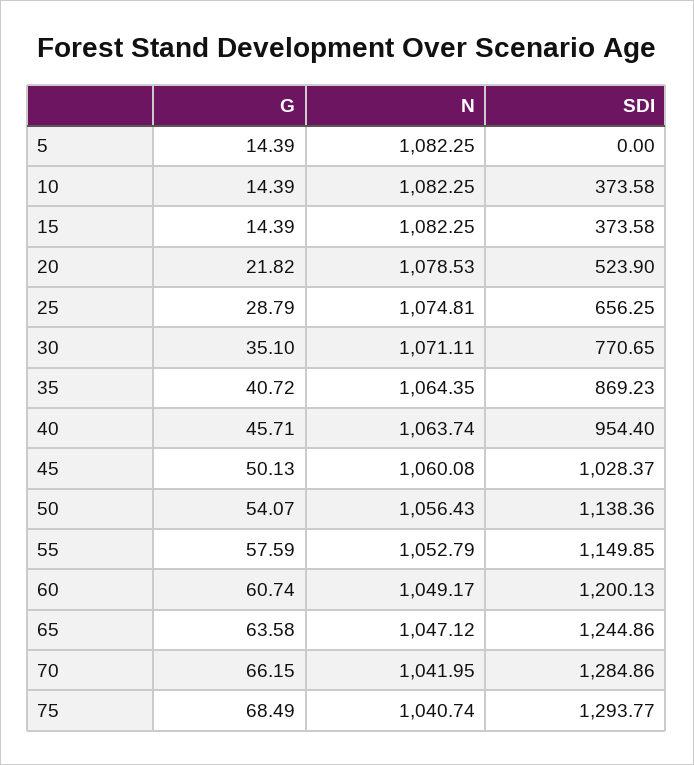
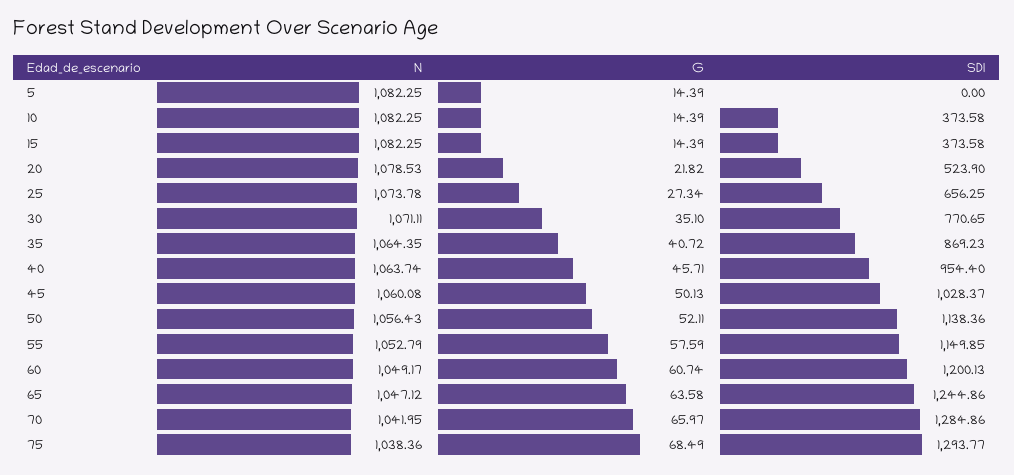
  {
    "G": {
      "5": 14.39,
      "10": 14.39,
      "15": 14.39,
      "20": 21.82,
-     "25": 28.79,
+     "25": 27.34,
      "30": 35.1,
      "35": 40.72,
      "40": 45.71,
      "45": 50.13,
-     "50": 54.07,
+     "50": 52.11,
      "55": 57.59,
      "60": 60.74,
      "65": 63.58,
-     "70": 66.15,
+     "70": 65.97,
      "75": 68.49
    },
    "N": {
      "5": 1082.25,
      "10": 1082.25,
      "15": 1082.25,
      "20": 1078.53,
-     "25": 1074.81,
+     "25": 1073.78,
      "30": 1071.11,
      "35": 1064.35,
      "40": 1063.74,
      "45": 1060.08,
      "50": 1056.43,
      "55": 1052.79,
      "60": 1049.17,
      "65": 1047.12,
      "70": 1041.95,
-     "75": 1040.74
+     "75": 1038.36
    },
    "SDI": {
      "5": 0,
      "10": 373.58,
      "15": 373.58,
      "20": 523.9,
      "25": 656.25,
      "30": 770.65,
      "35": 869.23,
      "40": 954.4,
      "45": 1028.37,
      "50": 1138.36,
      "55": 1149.85,
      "60": 1200.13,
      "65": 1244.86,
      "70": 1284.86,
      "75": 1293.77
    }
  }

